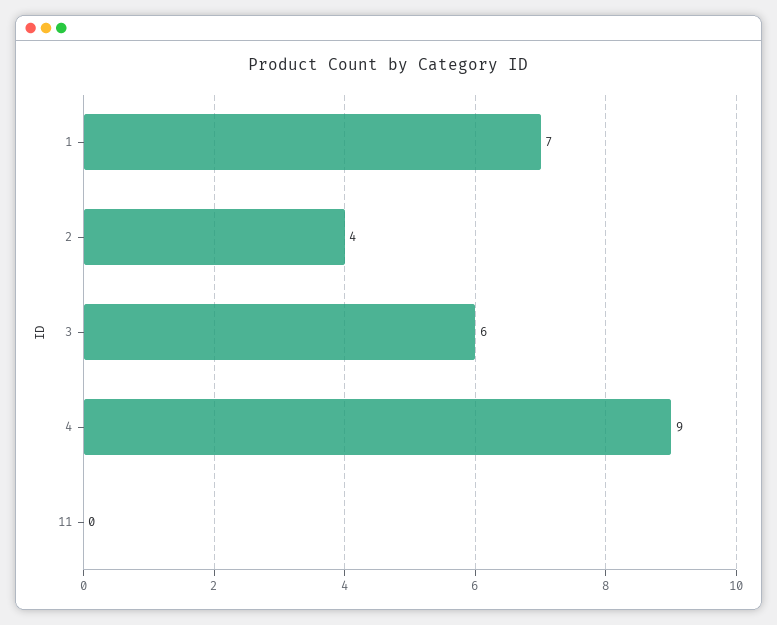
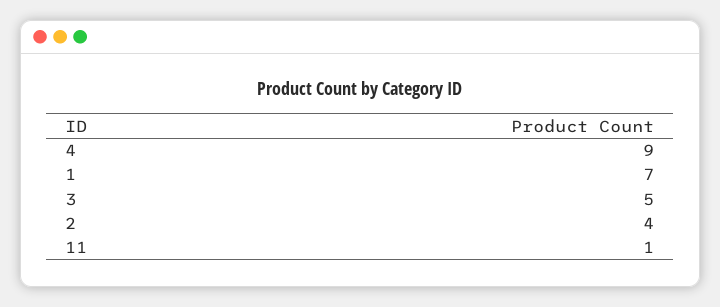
  {
    "1": 7,
    "2": 4,
-   "3": 6,
+   "3": 5,
    "4": 9,
-   "11": 0
+   "11": 1
  }

